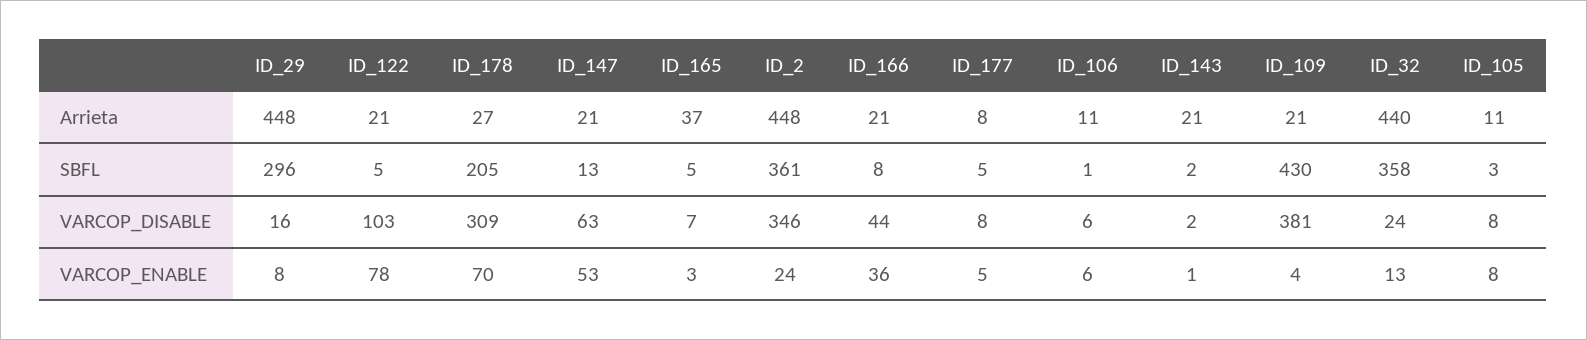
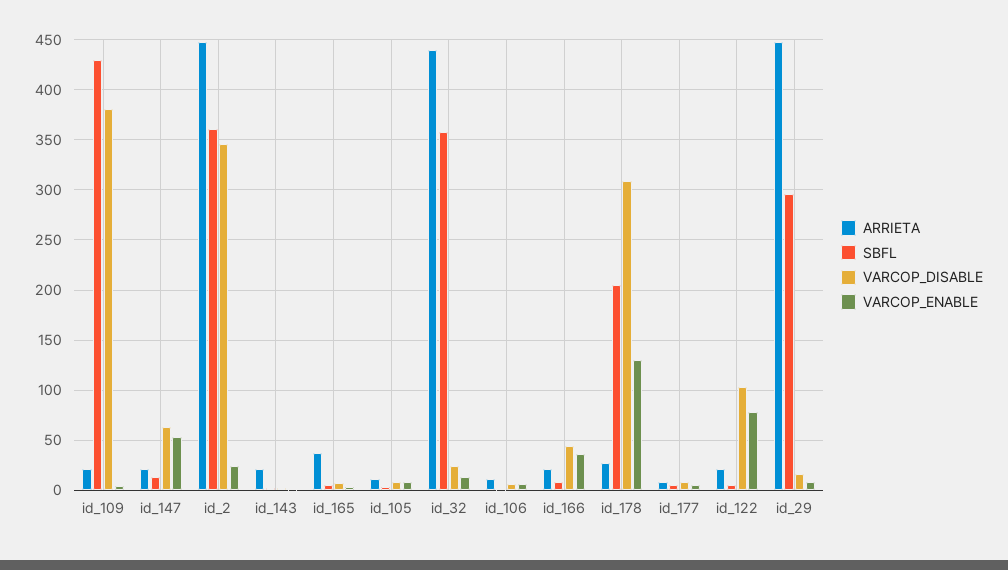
  {
    "Arrieta": {
      "ID_29": 448,
      "ID_122": 21,
      "ID_178": 27,
      "ID_147": 21,
      "ID_165": 37,
      "ID_2": 448,
      "ID_166": 21,
      "ID_177": 8,
      "ID_106": 11,
      "ID_143": 21,
      "ID_109": 21,
      "ID_32": 440,
      "ID_105": 11
    },
    "SBFL": {
      "ID_29": 296,
      "ID_122": 5,
      "ID_178": 205,
      "ID_147": 13,
      "ID_165": 5,
      "ID_2": 361,
      "ID_166": 8,
      "ID_177": 5,
      "ID_106": 1,
      "ID_143": 2,
      "ID_109": 430,
      "ID_32": 358,
      "ID_105": 3
    },
    "VARCOP_DISABLE": {
      "ID_29": 16,
      "ID_122": 103,
      "ID_178": 309,
      "ID_147": 63,
      "ID_165": 7,
      "ID_2": 346,
      "ID_166": 44,
      "ID_177": 8,
      "ID_106": 6,
      "ID_143": 2,
      "ID_109": 381,
      "ID_32": 24,
      "ID_105": 8
    },
    "VARCOP_ENABLE": {
      "ID_29": 8,
      "ID_122": 78,
-     "ID_178": 70,
+     "ID_178": 130,
      "ID_147": 53,
      "ID_165": 3,
      "ID_2": 24,
      "ID_166": 36,
      "ID_177": 5,
      "ID_106": 6,
      "ID_143": 1,
      "ID_109": 4,
      "ID_32": 13,
      "ID_105": 8
    }
  }

